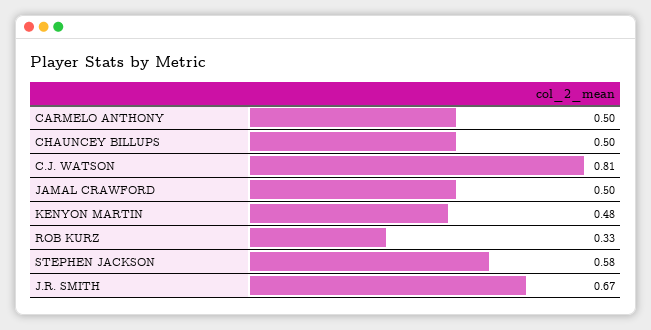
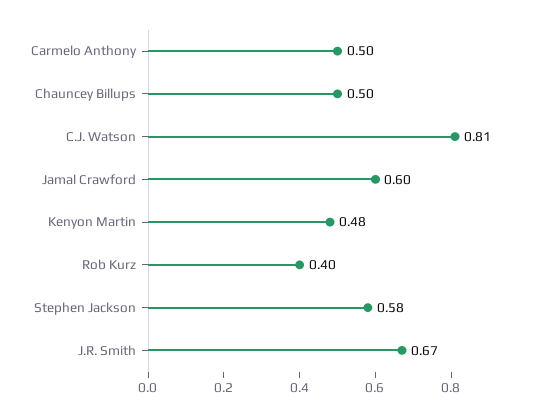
  {
    "CARMELO ANTHONY": 0.5,
    "CHAUNCEY BILLUPS": 0.5,
    "C.J. WATSON": 0.81,
-   "JAMAL CRAWFORD": 0.5,
+   "JAMAL CRAWFORD": 0.6,
    "KENYON MARTIN": 0.48,
-   "ROB KURZ": 0.33,
+   "ROB KURZ": 0.4,
    "STEPHEN JACKSON": 0.58,
    "J.R. SMITH": 0.67
  }

